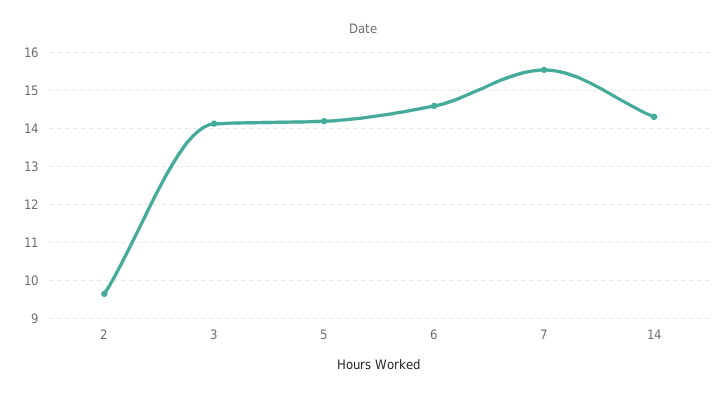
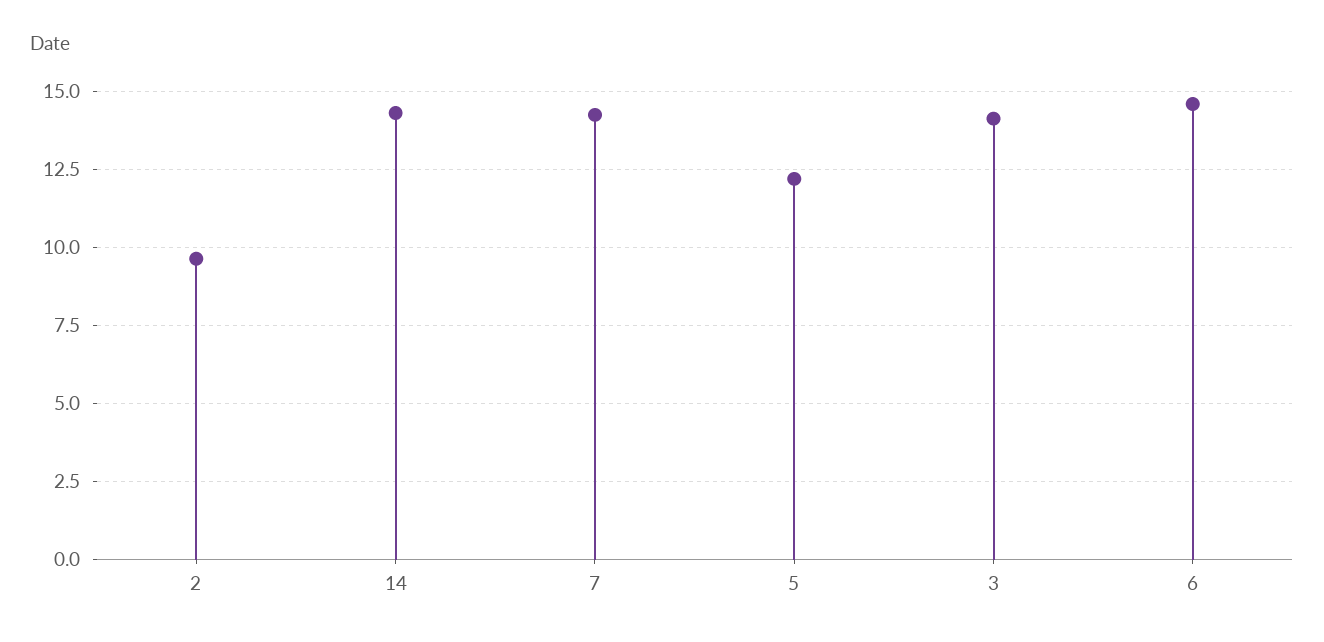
  {
    "2": 9.6,
    "3": 14.2,
-   "5": 14.2,
+   "5": 12.25,
    "6": 14.6,
-   "7": 15.6,
+   "7": 14.25,
    "14": 14.4
  }

